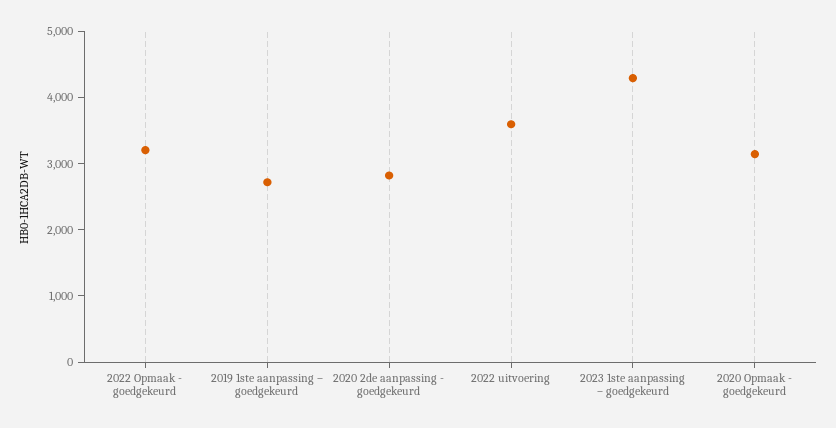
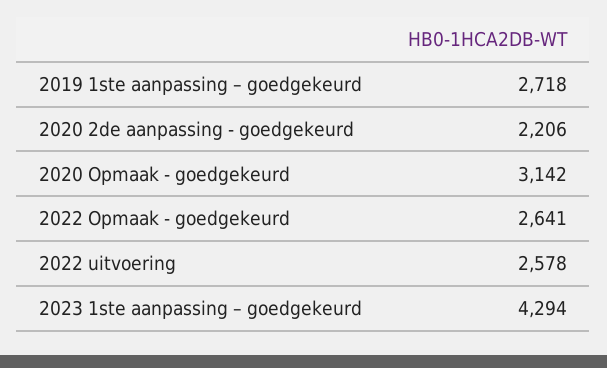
  {
-   "2022 Opmaak - goedgekeurd": 3200,
+   "2022 Opmaak - goedgekeurd": 2641,
    "2019 1ste aanpassing – goedgekeurd": 2718,
-   "2020 2de aanpassing - goedgekeurd": 2800,
+   "2020 2de aanpassing - goedgekeurd": 2206,
-   "2022 uitvoering": 3600,
+   "2022 uitvoering": 2578,
    "2023 1ste aanpassing – goedgekeurd": 4294,
    "2020 Opmaak - goedgekeurd": 3142
  }

